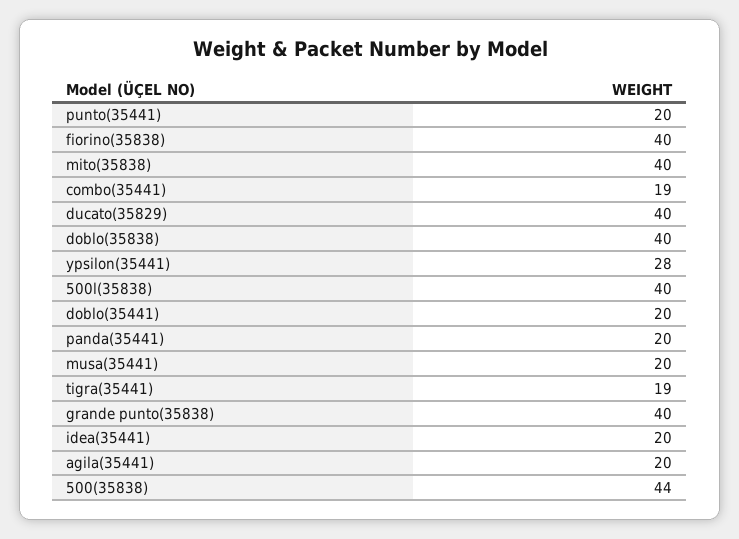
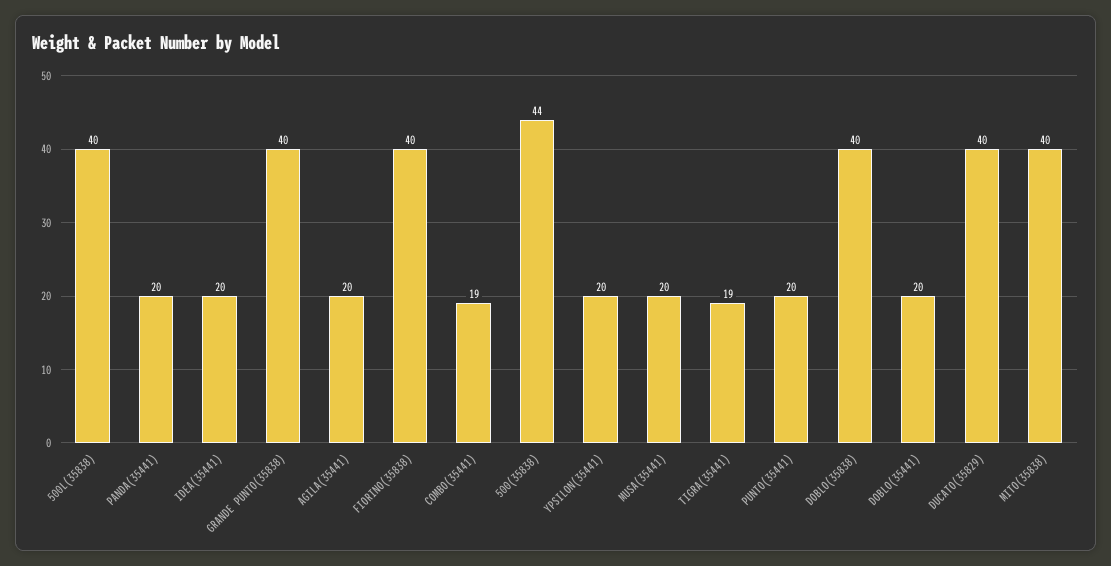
  {
    "punto(35441)": 20,
    "fiorino(35838)": 40,
    "mito(35838)": 40,
    "combo(35441)": 19,
    "ducato(35829)": 40,
    "doblo(35838)": 40,
-   "ypsilon(35441)": 28,
+   "ypsilon(35441)": 20,
    "500l(35838)": 40,
    "doblo(35441)": 20,
    "panda(35441)": 20,
    "musa(35441)": 20,
    "tigra(35441)": 19,
    "grande punto(35838)": 40,
    "idea(35441)": 20,
    "agila(35441)": 20,
    "500(35838)": 44
  }

